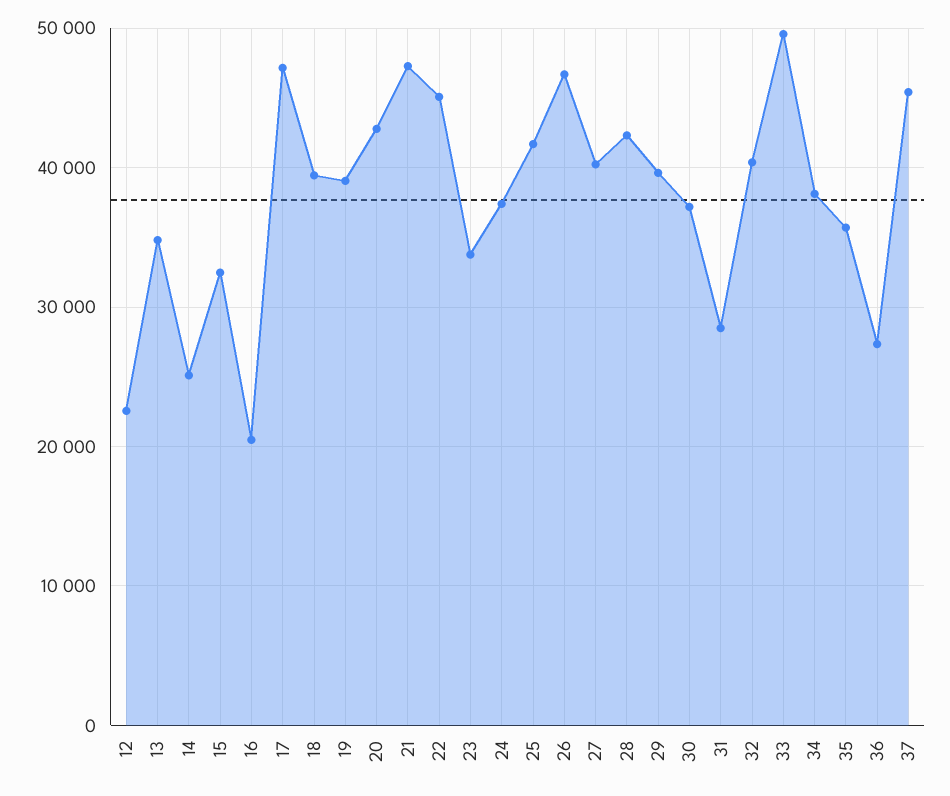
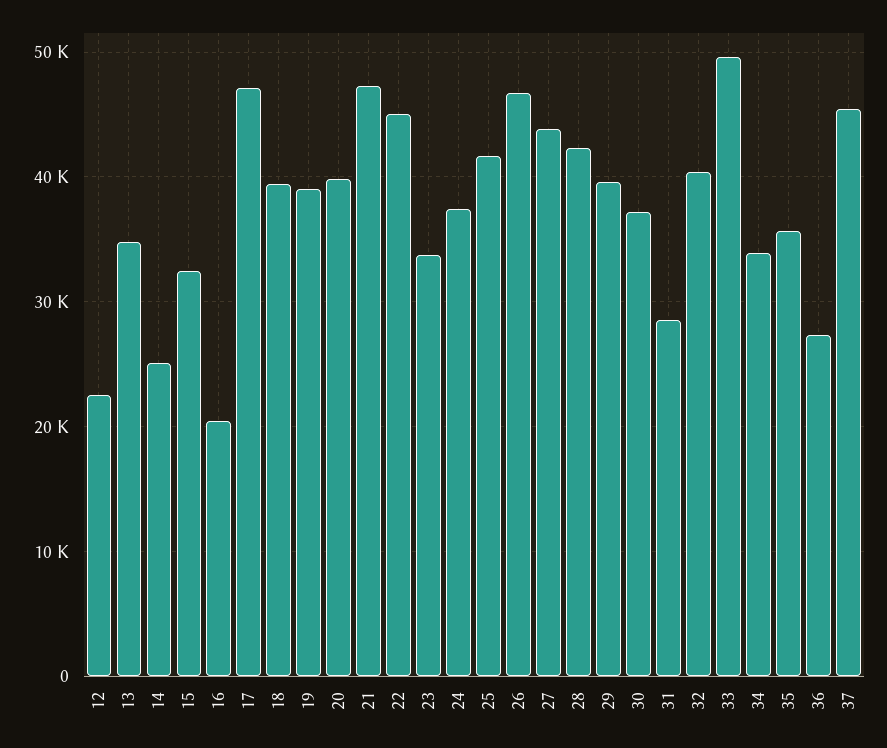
  {
    "12": 23000,
    "13": 35000,
    "14": 25000,
    "15": 32000,
    "16": 20000,
    "17": 47000,
    "18": 39000,
    "19": 39000,
-   "20": 43000,
+   "20": 40000,
    "21": 47000,
    "22": 45000,
    "23": 34000,
    "24": 37000,
    "25": 42000,
    "26": 47000,
-   "27": 40000,
+   "27": 44000,
    "28": 42000,
    "29": 40000,
    "30": 37000,
    "31": 28000,
    "32": 40000,
    "33": 50000,
-   "34": 38000,
+   "34": 34000,
    "35": 36000,
    "36": 27000,
    "37": 45000
  }

